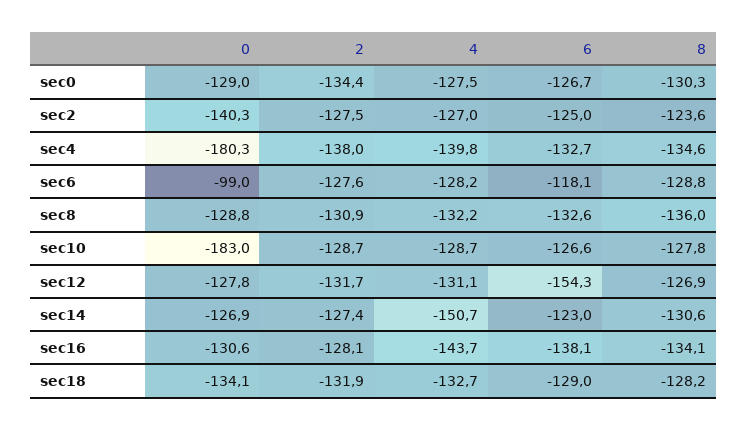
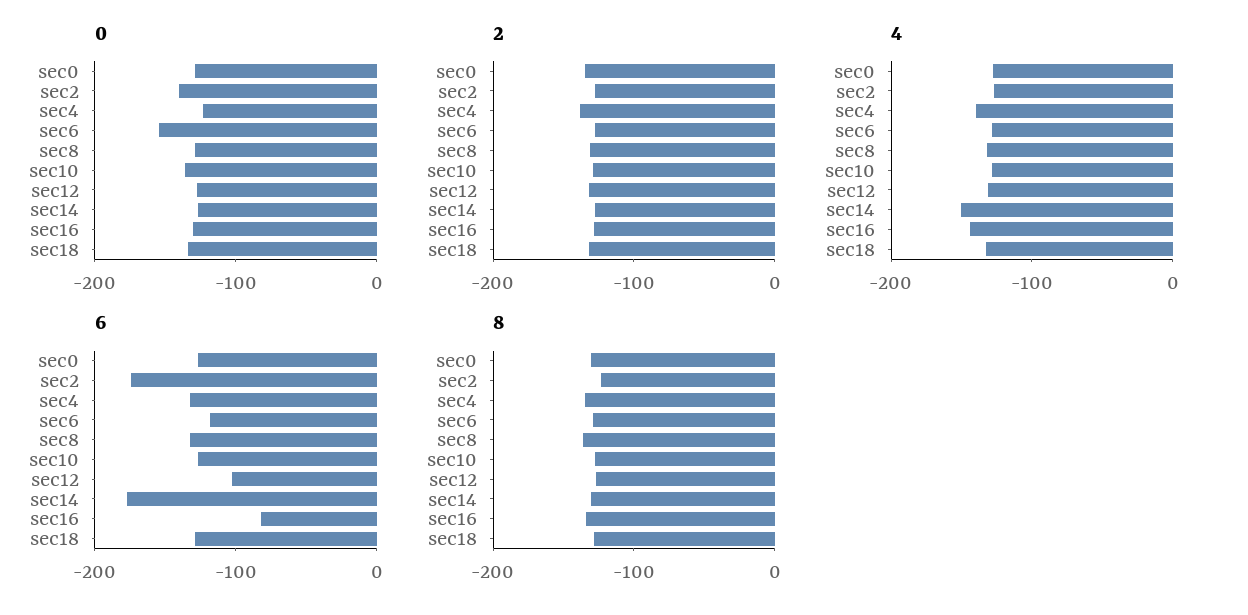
  {
    "0": {
      "sec0": -129,
      "sec2": -140.3,
-     "sec4": -180.3,
+     "sec4": -120,
-     "sec6": -99,
+     "sec6": -160,
      "sec8": -128.8,
-     "sec10": -183,
+     "sec10": -140,
      "sec12": -127.8,
      "sec14": -126.9,
      "sec16": -130.6,
      "sec18": -134.1
    },
    "2": {
      "sec0": -134.4,
      "sec2": -127.5,
      "sec4": -138,
      "sec6": -127.6,
      "sec8": -130.9,
      "sec10": -128.7,
      "sec12": -131.7,
      "sec14": -127.4,
      "sec16": -128.1,
      "sec18": -131.9
    },
    "4": {
      "sec0": -127.5,
      "sec2": -127,
      "sec4": -139.8,
      "sec6": -128.2,
      "sec8": -132.2,
      "sec10": -128.7,
      "sec12": -131.1,
      "sec14": -150.7,
      "sec16": -143.7,
      "sec18": -132.7
    },
    "6": {
      "sec0": -126.7,
-     "sec2": -125,
+     "sec2": -180,
      "sec4": -132.7,
      "sec6": -118.1,
      "sec8": -132.6,
      "sec10": -126.6,
-     "sec12": -154.3,
+     "sec12": -100,
-     "sec14": -123,
+     "sec14": -180,
-     "sec16": -138.1,
+     "sec16": -80,
      "sec18": -129
    },
    "8": {
      "sec0": -130.3,
      "sec2": -123.6,
      "sec4": -134.6,
      "sec6": -128.8,
      "sec8": -136,
      "sec10": -127.8,
      "sec12": -126.9,
      "sec14": -130.6,
      "sec16": -134.1,
      "sec18": -128.2
    }
  }

